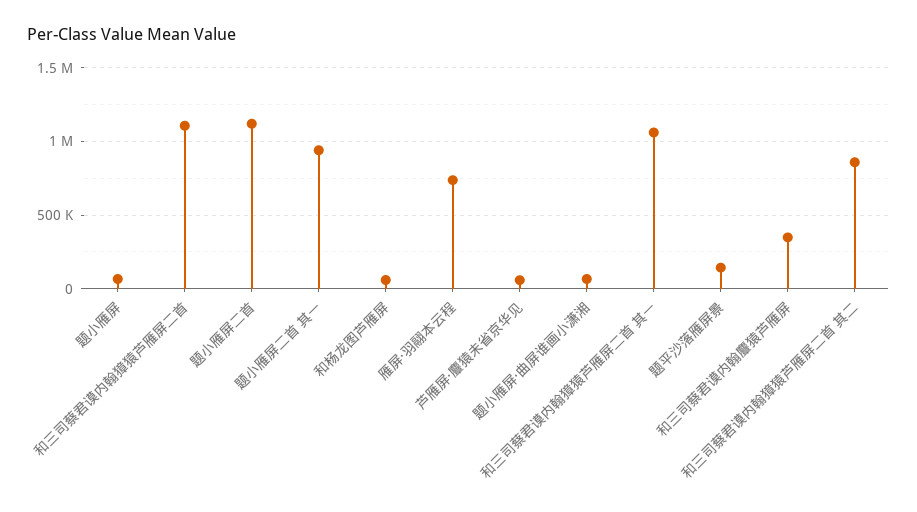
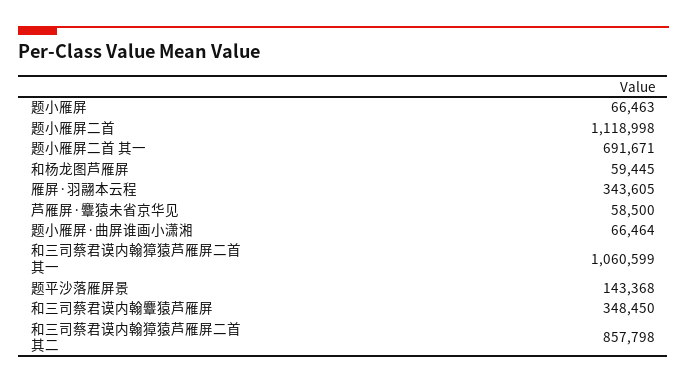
  {
    "题小雁屏": 66463,
-   "和三司蔡君谟内翰獐猿芦雁屏二首": 1100000,
    "题小雁屏二首": 1118998,
-   "题小雁屏二首 其一": 950000,
+   "题小雁屏二首 其一": 691671,
    "和杨龙图芦雁屏": 59445,
-   "雁屏·羽翮本云程": 750000,
+   "雁屏·羽翮本云程": 343605,
    "芦雁屏·麞猿未省京华见": 58500,
    "题小雁屏·曲屏谁画小潇湘": 66464,
    "和三司蔡君谟内翰獐猿芦雁屏二首 其一": 1060599,
    "题平沙落雁屏景": 143368,
    "和三司蔡君谟内翰麞猿芦雁屏": 348450,
    "和三司蔡君谟内翰獐猿芦雁屏二首 其二": 857798
  }

